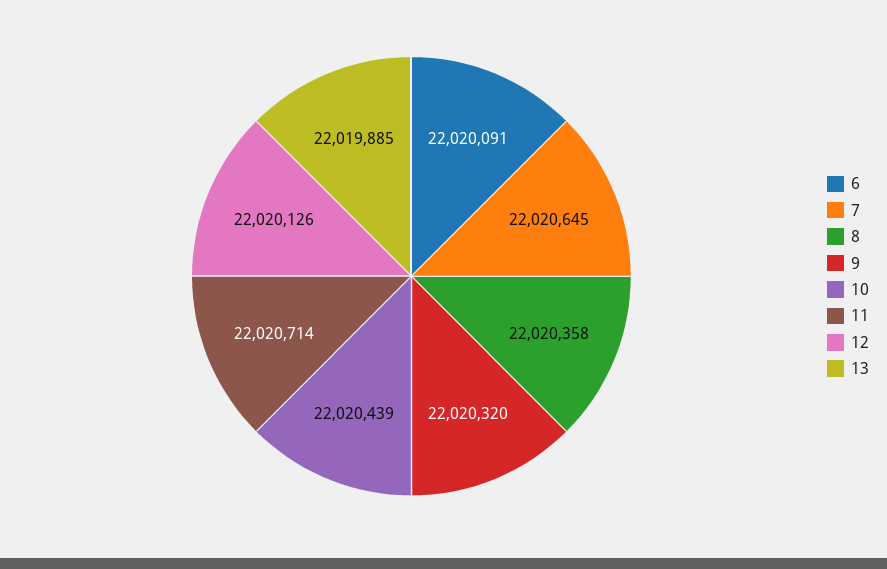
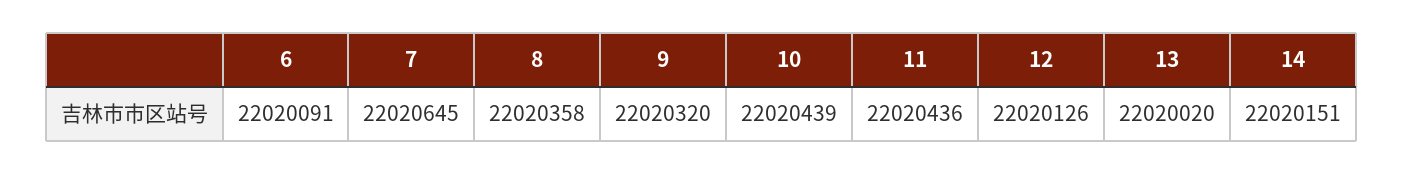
  {
    "6": 22020091,
    "7": 22020645,
    "8": 22020358,
    "9": 22020320,
    "10": 22020439,
-   "11": 22020714,
+   "11": 22020436,
    "12": 22020126,
-   "13": 22019885
+   "13": 22020020,
+   "14": 22020151
  }

